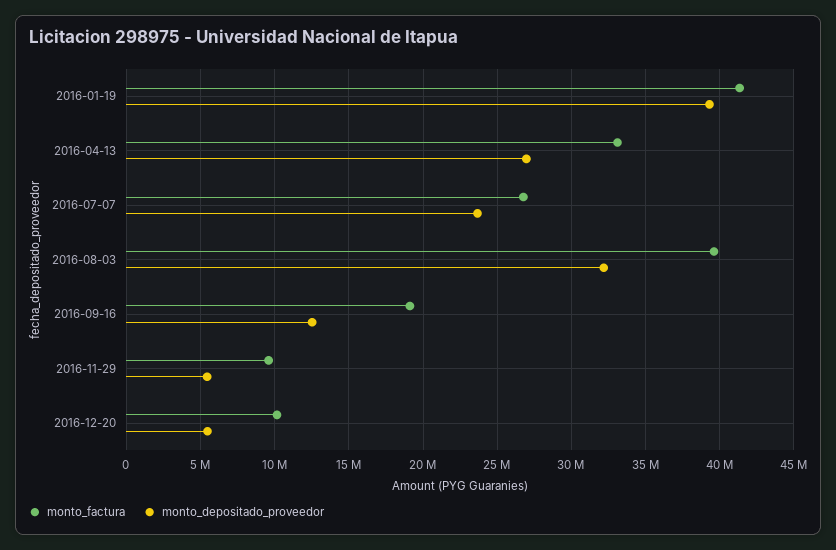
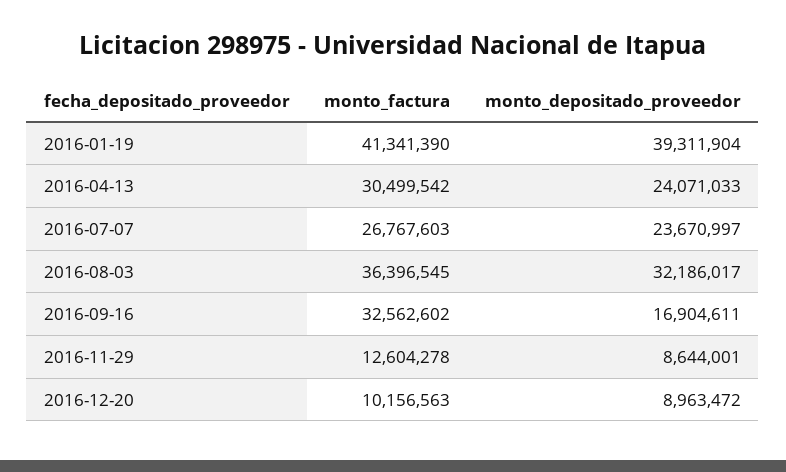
  {
    "monto_factura": {
      "2016-01-19": 41341390,
-     "2016-04-13": 33000000,
+     "2016-04-13": 30499542,
      "2016-07-07": 26767603,
-     "2016-08-03": 39500000,
+     "2016-08-03": 36396545,
-     "2016-09-16": 19000000,
+     "2016-09-16": 32562602,
-     "2016-11-29": 9500000,
+     "2016-11-29": 12604278,
      "2016-12-20": 10156563
    },
    "monto_depositado_proveedor": {
      "2016-01-19": 39311904,
-     "2016-04-13": 27000000,
+     "2016-04-13": 24071033,
      "2016-07-07": 23670997,
      "2016-08-03": 32186017,
-     "2016-09-16": 12500000,
+     "2016-09-16": 16904611,
-     "2016-11-29": 5500000,
+     "2016-11-29": 8644001,
-     "2016-12-20": 5500000
+     "2016-12-20": 8963472
    }
  }

